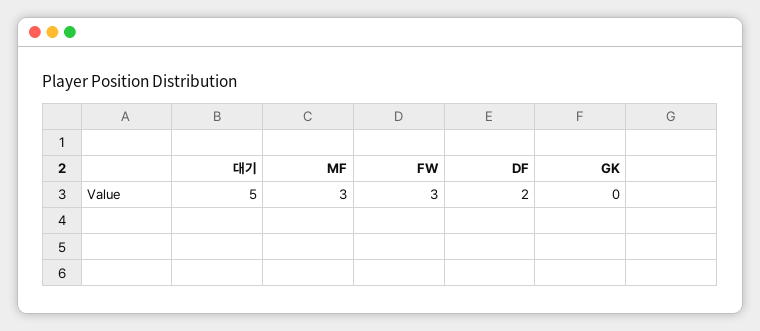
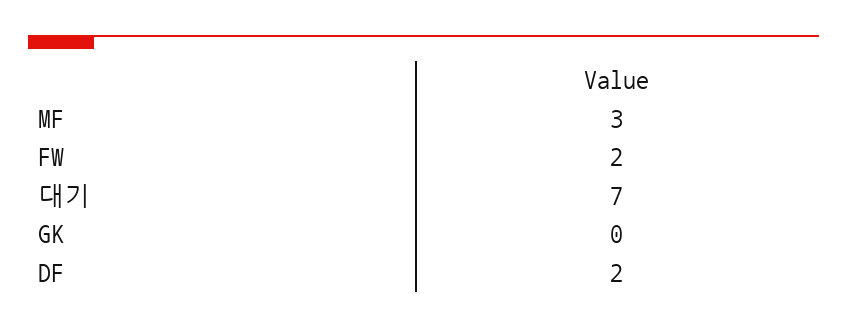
  {
-   "대기": 5,
+   "대기": 7,
    "MF": 3,
-   "FW": 3,
+   "FW": 2,
    "DF": 2,
    "GK": 0
  }

